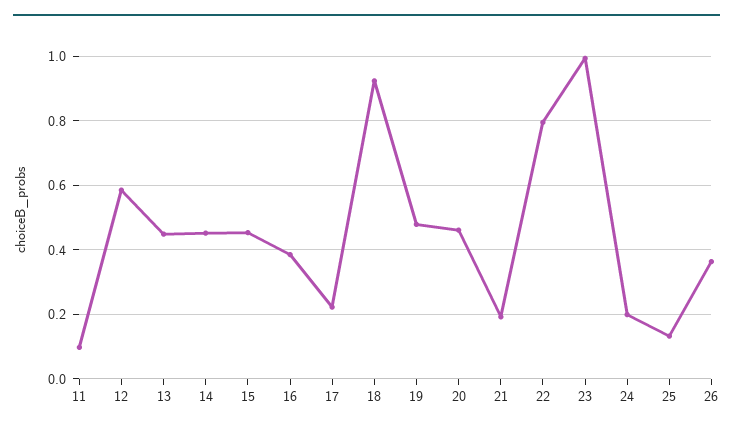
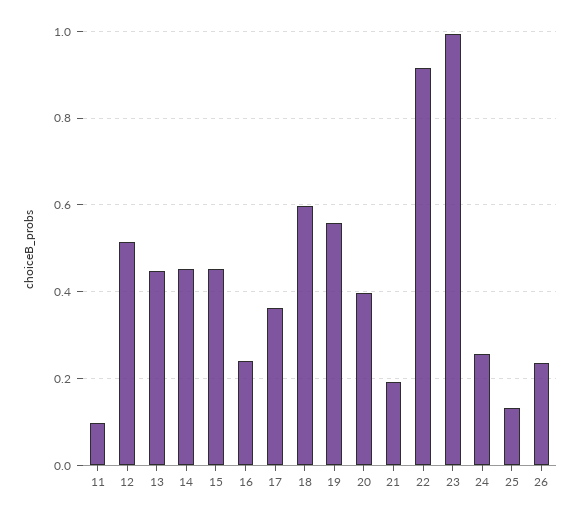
  {
    "11": 0.1,
-   "12": 0.58,
+   "12": 0.52,
    "13": 0.44,
    "14": 0.46,
    "15": 0.46,
-   "16": 0.38,
+   "16": 0.24,
-   "17": 0.22,
+   "17": 0.36,
-   "18": 0.92,
+   "18": 0.6,
-   "19": 0.48,
+   "19": 0.56,
-   "20": 0.46,
+   "20": 0.4,
    "21": 0.2,
-   "22": 0.8,
+   "22": 0.92,
    "23": 1,
-   "24": 0.2,
+   "24": 0.26,
    "25": 0.14,
-   "26": 0.36
+   "26": 0.24
  }

